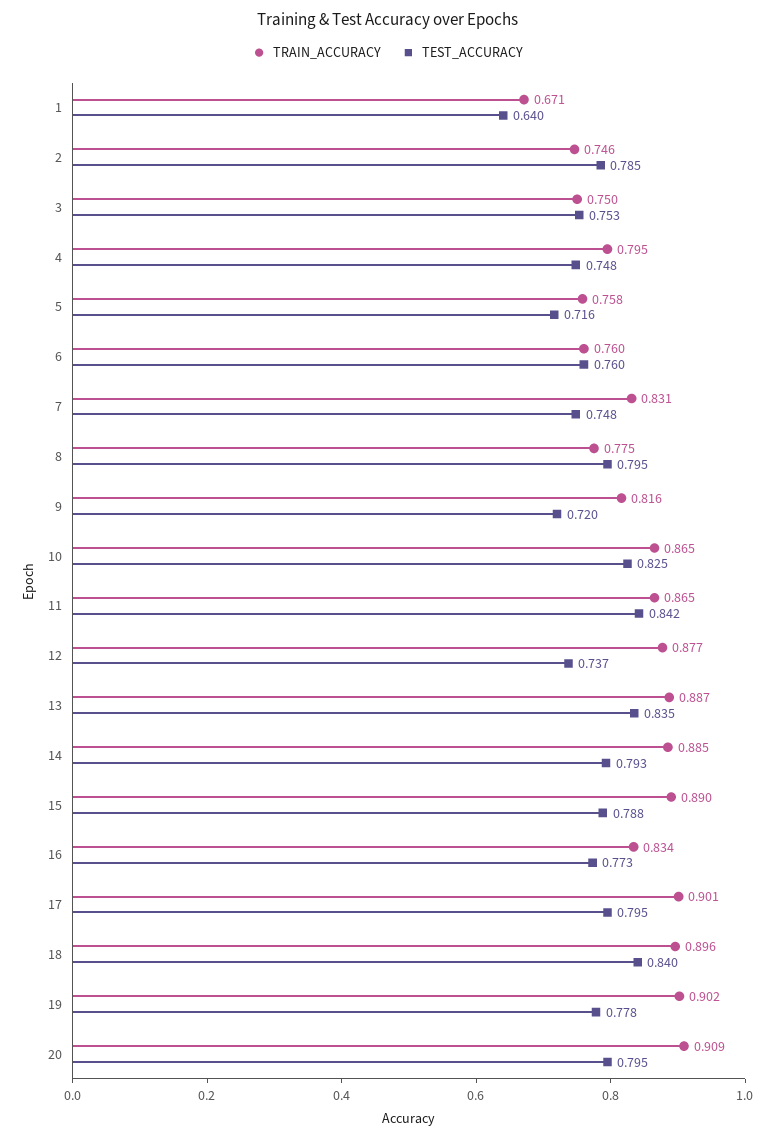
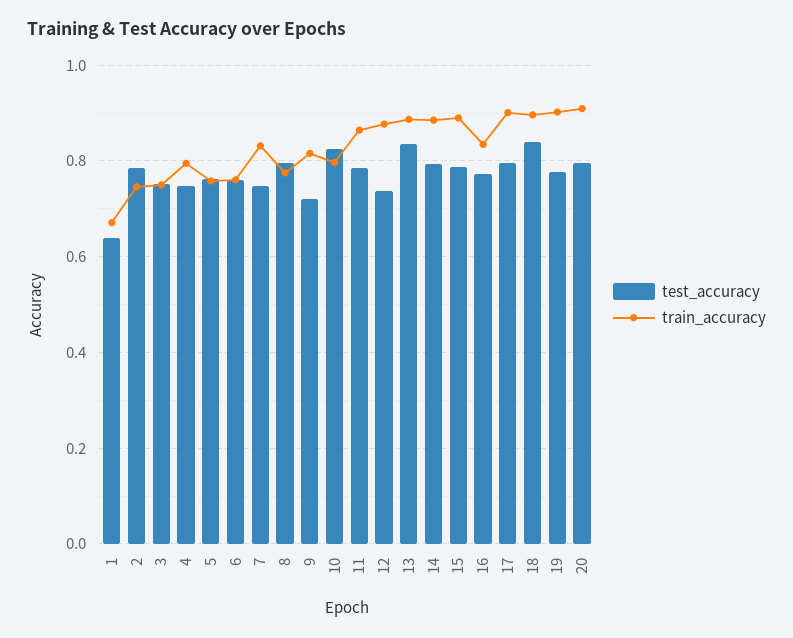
  {
    "TRAIN_ACCURACY": {
      "1": 0.671,
      "2": 0.746,
      "3": 0.75,
      "4": 0.795,
      "5": 0.758,
      "6": 0.76,
      "7": 0.831,
      "8": 0.775,
      "9": 0.816,
-     "10": 0.865,
+     "10": 0.8,
      "11": 0.865,
      "12": 0.877,
      "13": 0.887,
      "14": 0.885,
      "15": 0.89,
      "16": 0.834,
      "17": 0.901,
      "18": 0.896,
      "19": 0.902,
      "20": 0.909
    },
    "TEST_ACCURACY": {
      "1": 0.64,
      "2": 0.785,
      "3": 0.753,
      "4": 0.748,
-     "5": 0.716,
+     "5": 0.76,
      "6": 0.76,
      "7": 0.748,
      "8": 0.795,
      "9": 0.72,
      "10": 0.825,
-     "11": 0.842,
+     "11": 0.78,
      "12": 0.737,
      "13": 0.835,
      "14": 0.793,
      "15": 0.788,
      "16": 0.773,
      "17": 0.795,
      "18": 0.84,
      "19": 0.778,
      "20": 0.795
    }
  }

